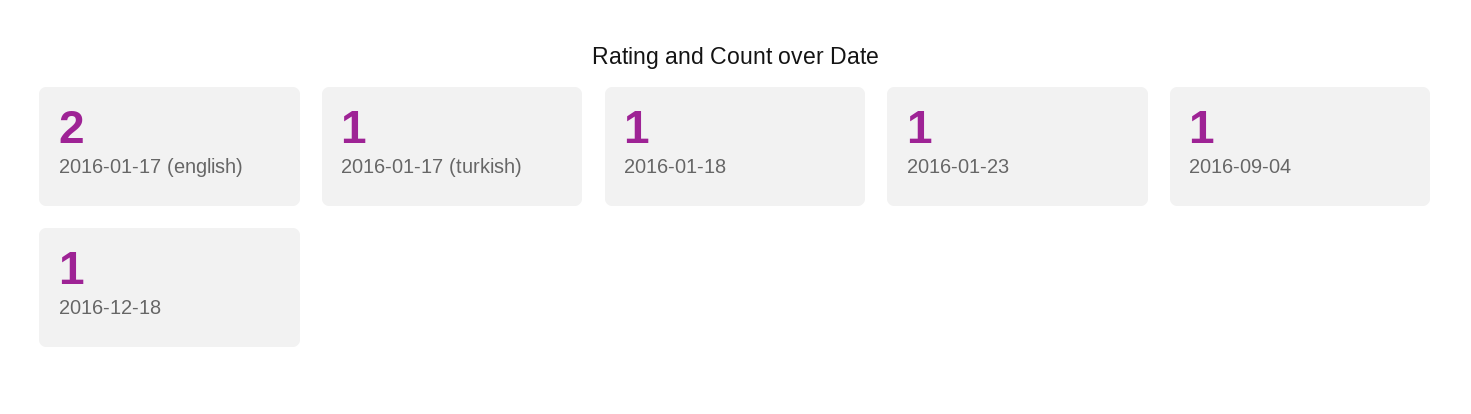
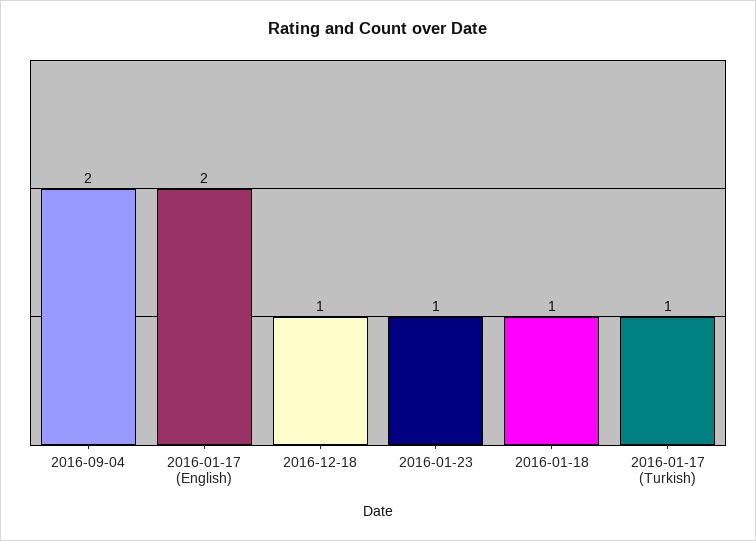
  {
    "2016-01-17 (english)": 2,
    "2016-01-17 (turkish)": 1,
    "2016-01-18": 1,
    "2016-01-23": 1,
-   "2016-09-04": 1,
+   "2016-09-04": 2,
    "2016-12-18": 1
  }

